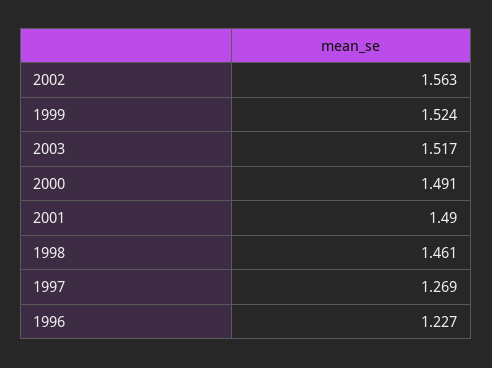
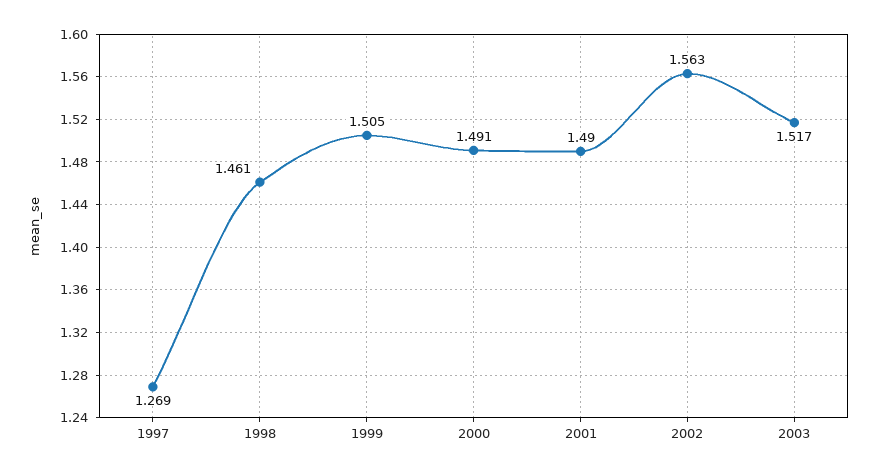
  {
    "2002": 1.563,
-   "1999": 1.524,
+   "1999": 1.505,
    "2003": 1.517,
    "2000": 1.491,
    "2001": 1.49,
    "1998": 1.461,
-   "1997": 1.269,
+   "1997": 1.269
-   "1996": 1.227
  }

